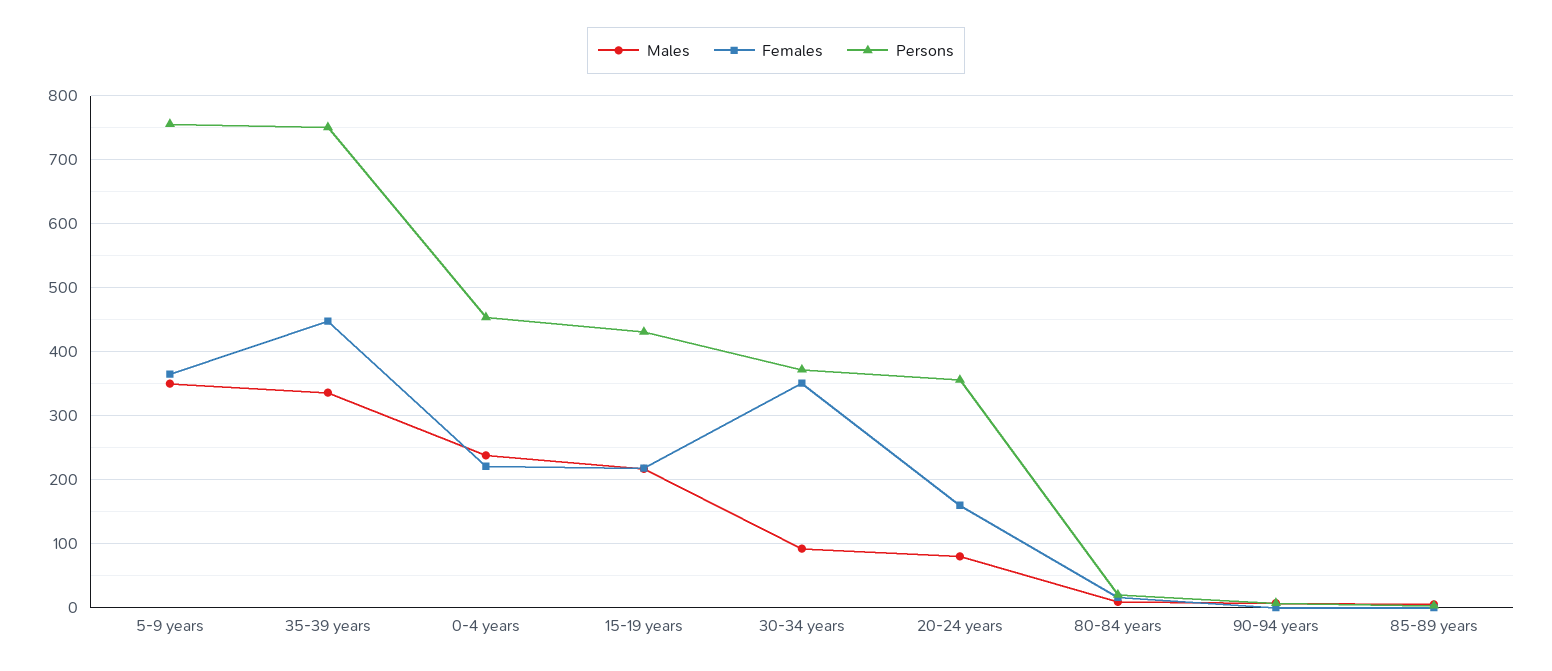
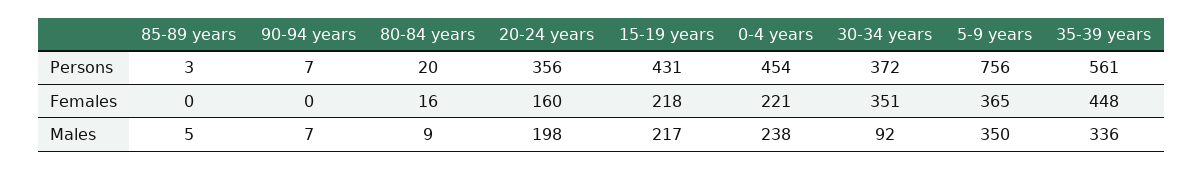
  {
    "Males": {
      "5-9 years": 350,
      "35-39 years": 336,
      "0-4 years": 238,
      "15-19 years": 217,
      "30-34 years": 92,
-     "20-24 years": 80,
+     "20-24 years": 198,
      "80-84 years": 9,
      "90-94 years": 7,
      "85-89 years": 5
    },
    "Females": {
      "5-9 years": 365,
      "35-39 years": 448,
      "0-4 years": 221,
      "15-19 years": 218,
      "30-34 years": 351,
      "20-24 years": 160,
      "80-84 years": 16,
      "90-94 years": 0,
      "85-89 years": 0
    },
    "Persons": {
      "5-9 years": 756,
-     "35-39 years": 750,
+     "35-39 years": 561,
      "0-4 years": 454,
      "15-19 years": 431,
      "30-34 years": 372,
      "20-24 years": 356,
      "80-84 years": 20,
      "90-94 years": 7,
      "85-89 years": 3
    }
  }

